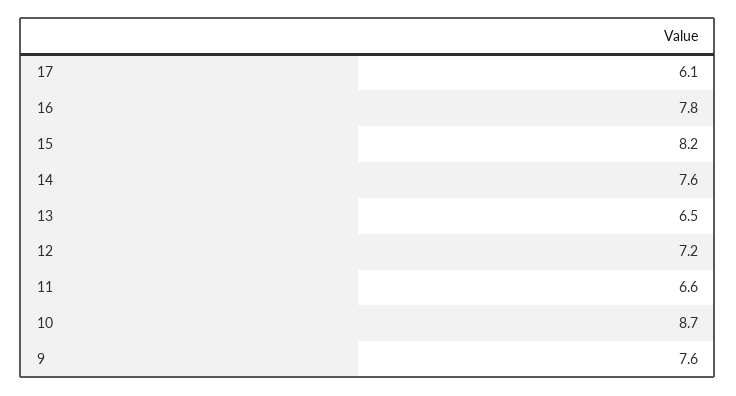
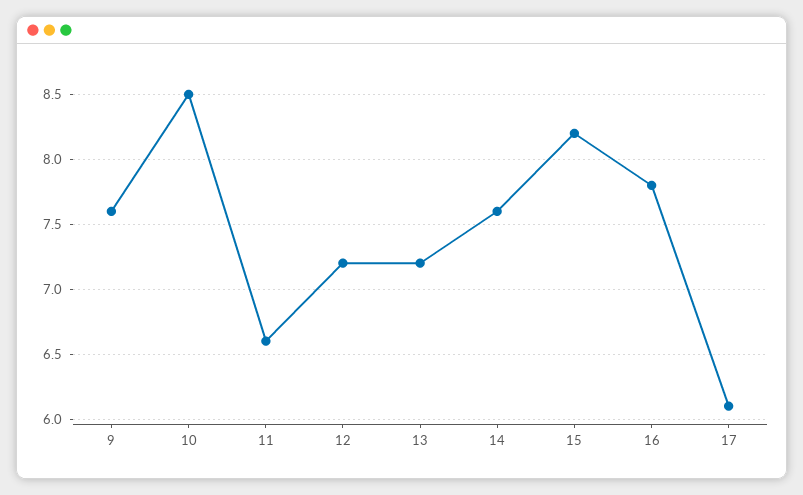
  {
    "17": 6.1,
    "16": 7.8,
    "15": 8.2,
    "14": 7.6,
-   "13": 6.5,
+   "13": 7.2,
    "12": 7.2,
    "11": 6.6,
-   "10": 8.7,
+   "10": 8.5,
    "9": 7.6
  }

